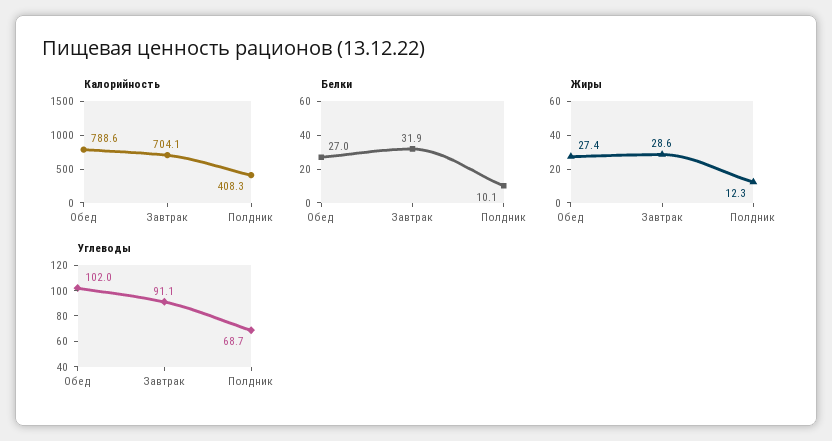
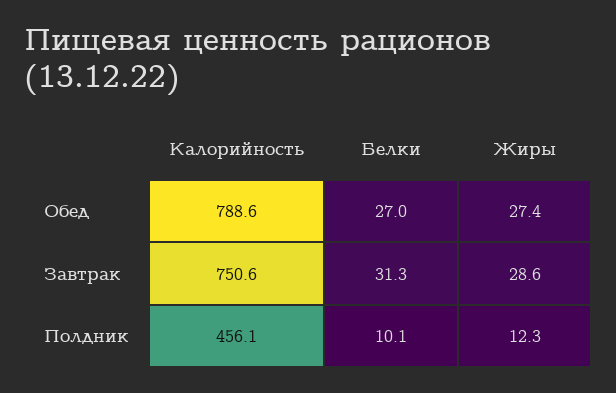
  {
    "Калорийность": {
      "Обед": 788.6,
-     "Завтрак": 704.1,
+     "Завтрак": 750.6,
-     "Полдник": 408.3
+     "Полдник": 456.1
    },
    "Белки": {
      "Обед": 27,
-     "Завтрак": 31.9,
+     "Завтрак": 31.3,
      "Полдник": 10.1
    },
    "Жиры": {
      "Обед": 27.4,
      "Завтрак": 28.6,
      "Полдник": 12.3
-   },
+   }
-   "Углеводы": {
-     "Обед": 102,
-     "Завтрак": 91.1,
-     "Полдник": 68.7
-   }
  }

